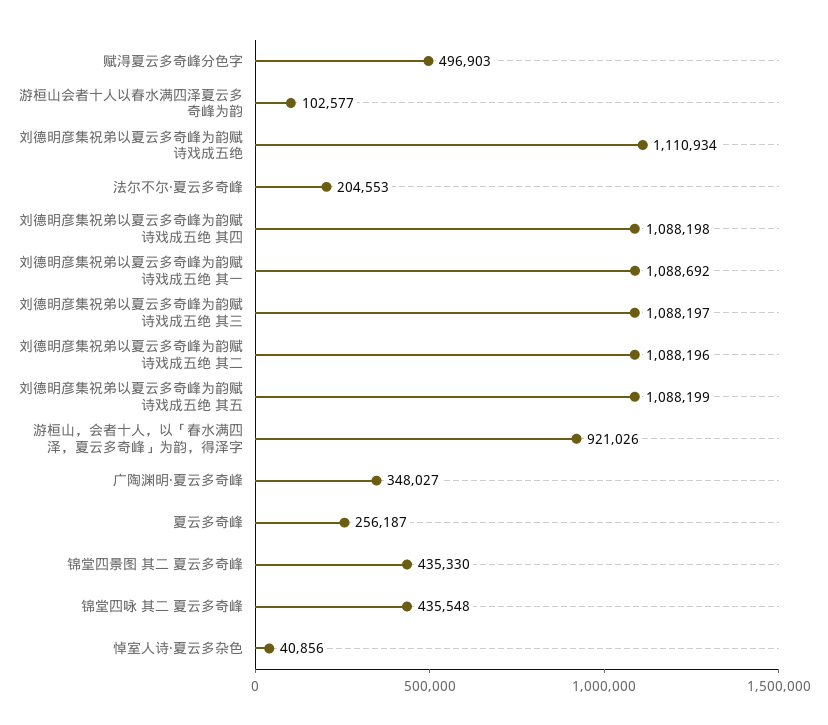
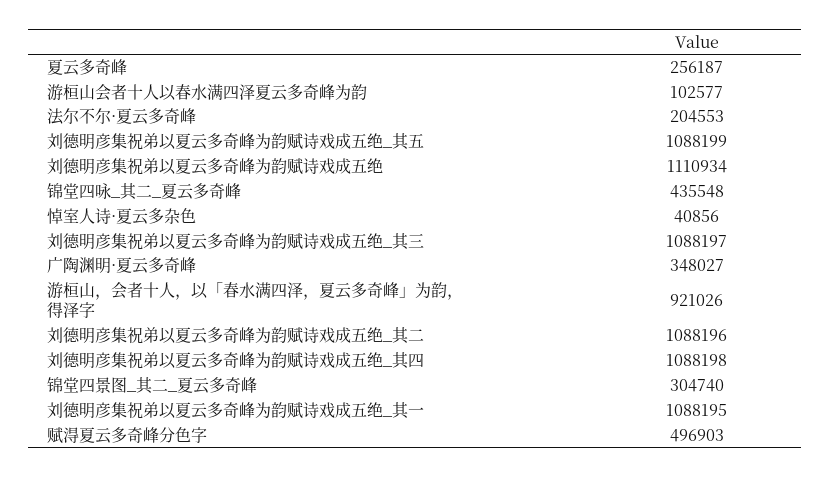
  {
    "赋淂夏云多奇峰分色字": 496903,
    "游桓山会者十人以春水满四泽夏云多奇峰为韵": 102577,
    "刘德明彦集祝弟以夏云多奇峰为韵赋诗戏成五绝": 1110934,
    "法尔不尔·夏云多奇峰": 204553,
    "刘德明彦集祝弟以夏云多奇峰为韵赋诗戏成五绝 其四": 1088198,
-   "刘德明彦集祝弟以夏云多奇峰为韵赋诗戏成五绝 其一": 1088692,
+   "刘德明彦集祝弟以夏云多奇峰为韵赋诗戏成五绝 其一": 1088195,
    "刘德明彦集祝弟以夏云多奇峰为韵赋诗戏成五绝 其三": 1088197,
    "刘德明彦集祝弟以夏云多奇峰为韵赋诗戏成五绝 其二": 1088196,
    "刘德明彦集祝弟以夏云多奇峰为韵赋诗戏成五绝 其五": 1088199,
    "游桓山，会者十人，以「春水满四泽，夏云多奇峰」为韵，得泽字": 921026,
    "广陶渊明·夏云多奇峰": 348027,
    "夏云多奇峰": 256187,
-   "锦堂四景图 其二 夏云多奇峰": 435330,
+   "锦堂四景图 其二 夏云多奇峰": 304740,
    "锦堂四咏 其二 夏云多奇峰": 435548,
    "悼室人诗·夏云多杂色": 40856
  }

